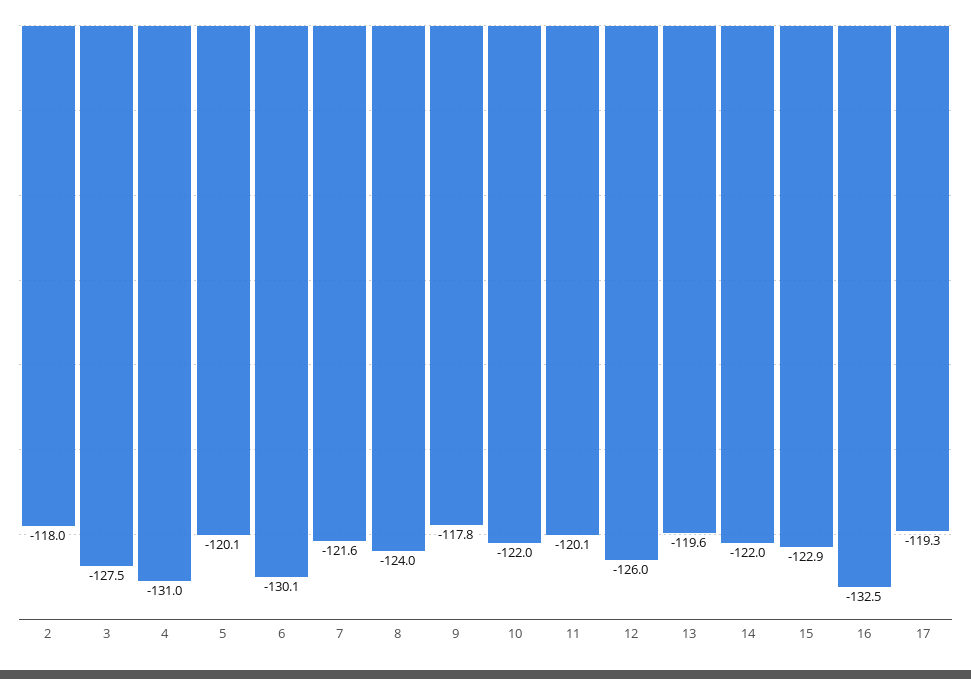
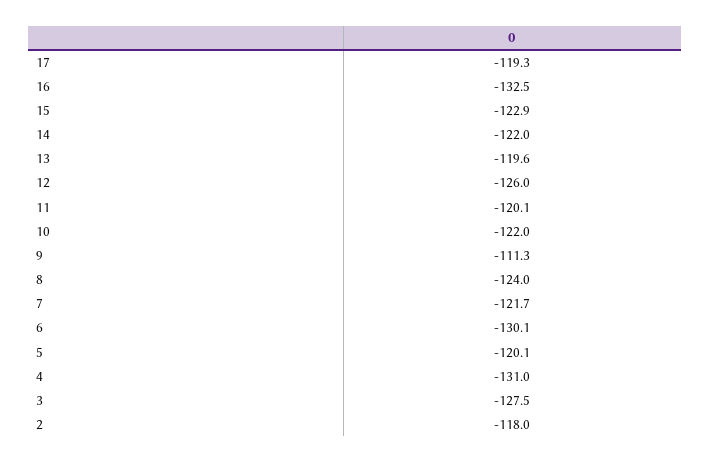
  {
    "2": -118,
    "3": -127.5,
    "4": -131,
    "5": -120.1,
    "6": -130.1,
-   "7": -121.6,
+   "7": -121.7,
    "8": -124,
-   "9": -117.8,
+   "9": -111.3,
    "10": -122,
    "11": -120.1,
    "12": -126,
    "13": -119.6,
    "14": -122,
    "15": -122.9,
    "16": -132.5,
    "17": -119.3
  }

